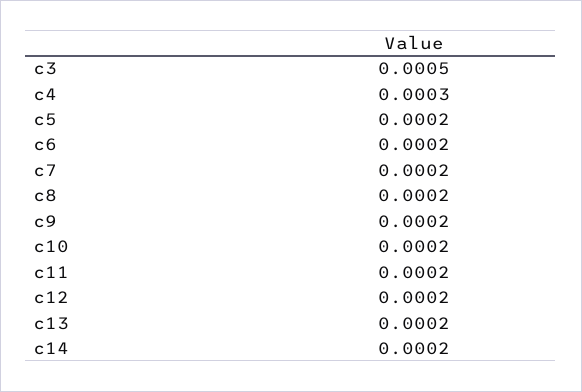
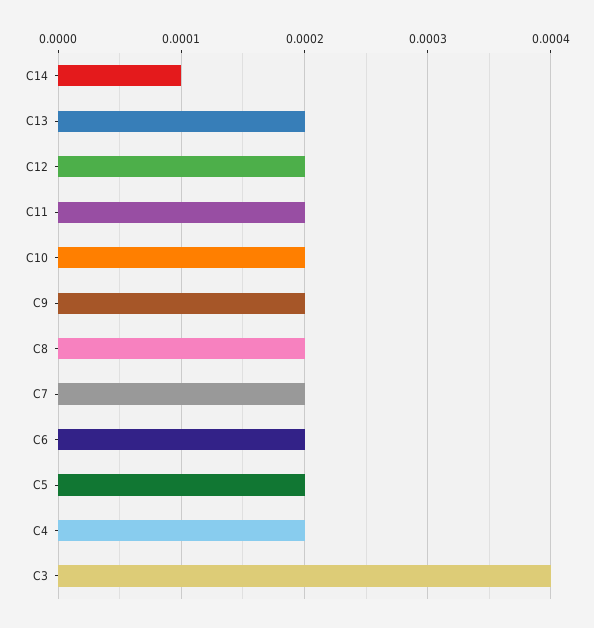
  {
-   "c3": 0.0005,
+   "c3": 0.0004,
-   "c4": 0.0003,
+   "c4": 0.0002,
    "c5": 0.0002,
    "c6": 0.0002,
    "c7": 0.0002,
    "c8": 0.0002,
    "c9": 0.0002,
    "c10": 0.0002,
    "c11": 0.0002,
    "c12": 0.0002,
    "c13": 0.0002,
-   "c14": 0.0002
+   "c14": 0.0001
  }

